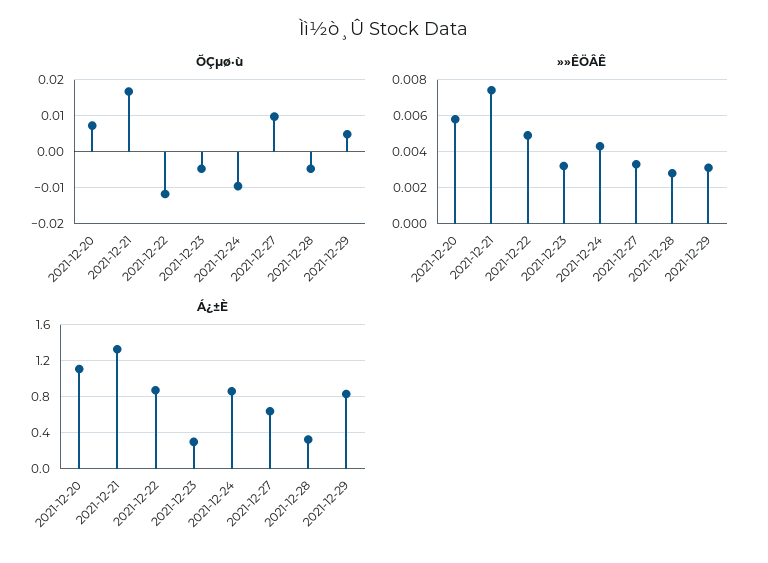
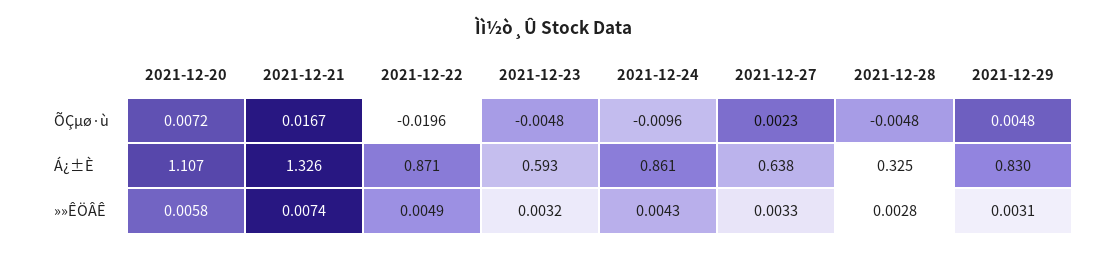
  {
    "ÕÇµø·ù": {
      "2021-12-20": 0.0072,
      "2021-12-21": 0.0167,
-     "2021-12-22": -0.012,
+     "2021-12-22": -0.0196,
      "2021-12-23": -0.0048,
      "2021-12-24": -0.0096,
-     "2021-12-27": 0.01,
+     "2021-12-27": 0.0023,
      "2021-12-28": -0.0048,
      "2021-12-29": 0.0048
    },
    "»»ÊÖÂÊ": {
      "2021-12-20": 0.0058,
      "2021-12-21": 0.0074,
      "2021-12-22": 0.0049,
      "2021-12-23": 0.0032,
      "2021-12-24": 0.0043,
      "2021-12-27": 0.0033,
      "2021-12-28": 0.0028,
      "2021-12-29": 0.0031
    },
    "Á¿±È": {
      "2021-12-20": 1.107,
      "2021-12-21": 1.326,
      "2021-12-22": 0.871,
-     "2021-12-23": 0.3,
+     "2021-12-23": 0.593,
      "2021-12-24": 0.861,
      "2021-12-27": 0.638,
      "2021-12-28": 0.325,
      "2021-12-29": 0.83
    }
  }

